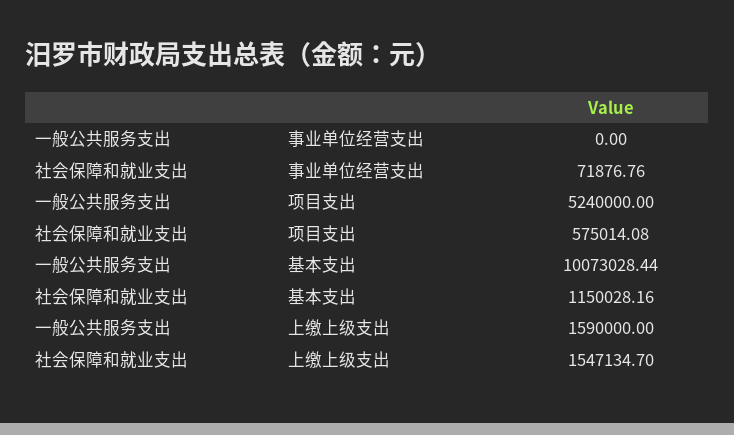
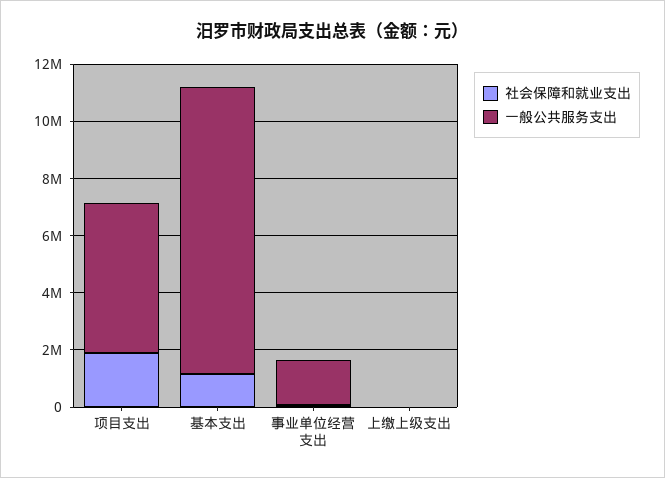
  {
    "一般公共服务支出": {
-     "事业单位经营支出": 0,
+     "事业单位经营支出": 1500000,
      "项目支出": 5240000,
      "基本支出": 10073028.44,
-     "上缴上级支出": 1590000
+     "上缴上级支出": 0
    },
    "社会保障和就业支出": {
      "事业单位经营支出": 71876.76,
-     "项目支出": 575014.08,
+     "项目支出": 2000000,
      "基本支出": 1150028.16,
-     "上缴上级支出": 1547134.7
+     "上缴上级支出": 0
    }
  }

